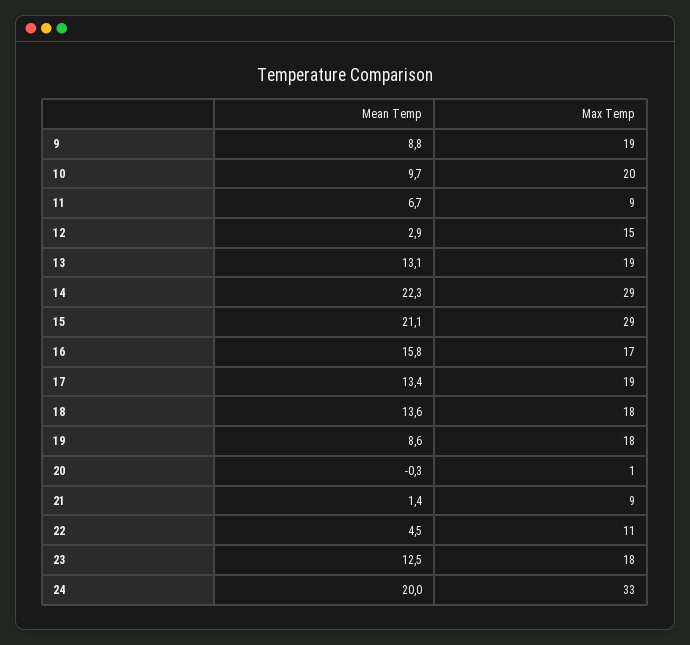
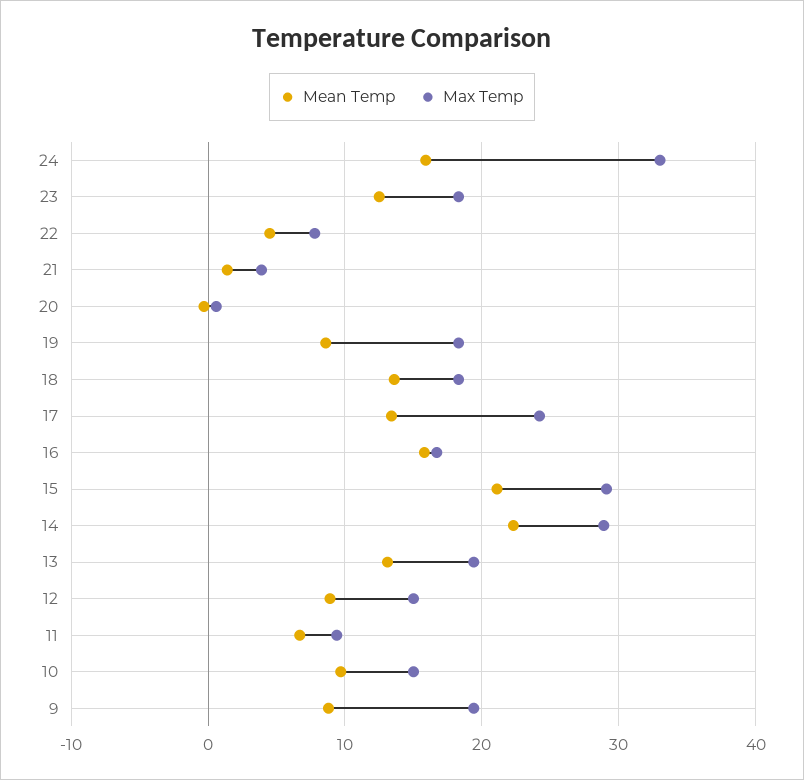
  {
    "Mean Temp": {
      "9": 8.8,
      "10": 9.7,
      "11": 6.7,
-     "12": 2.9,
+     "12": 9,
      "13": 13.1,
      "14": 22.3,
      "15": 21.1,
      "16": 15.8,
      "17": 13.4,
      "18": 13.6,
      "19": 8.6,
      "20": -0.3,
      "21": 1.4,
      "22": 4.5,
      "23": 12.5,
-     "24": 20
+     "24": 16
    },
    "Max Temp": {
      "9": 19,
-     "10": 20,
+     "10": 15,
      "11": 9,
      "12": 15,
      "13": 19,
      "14": 29,
      "15": 29,
      "16": 17,
-     "17": 19,
+     "17": 24,
      "18": 18,
      "19": 18,
      "20": 1,
-     "21": 9,
+     "21": 4,
-     "22": 11,
+     "22": 8,
      "23": 18,
      "24": 33
    }
  }

